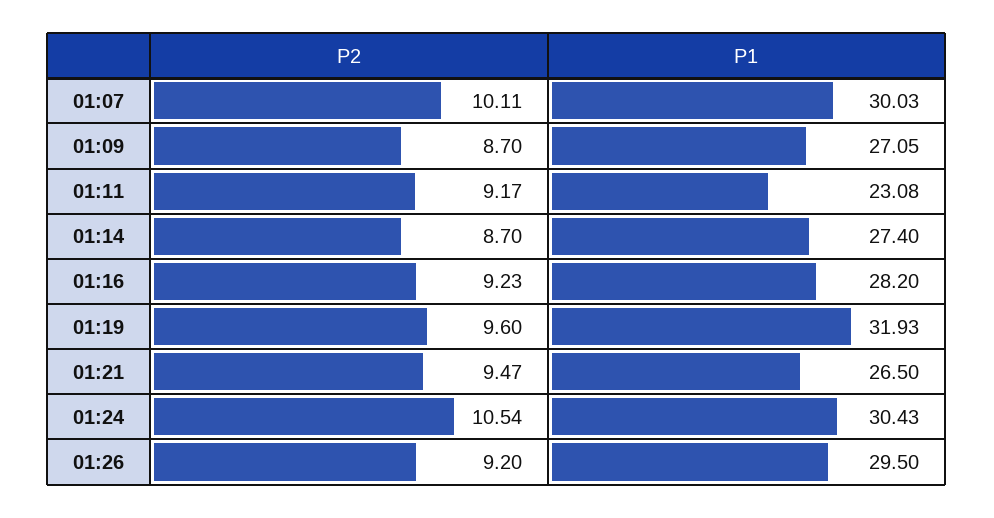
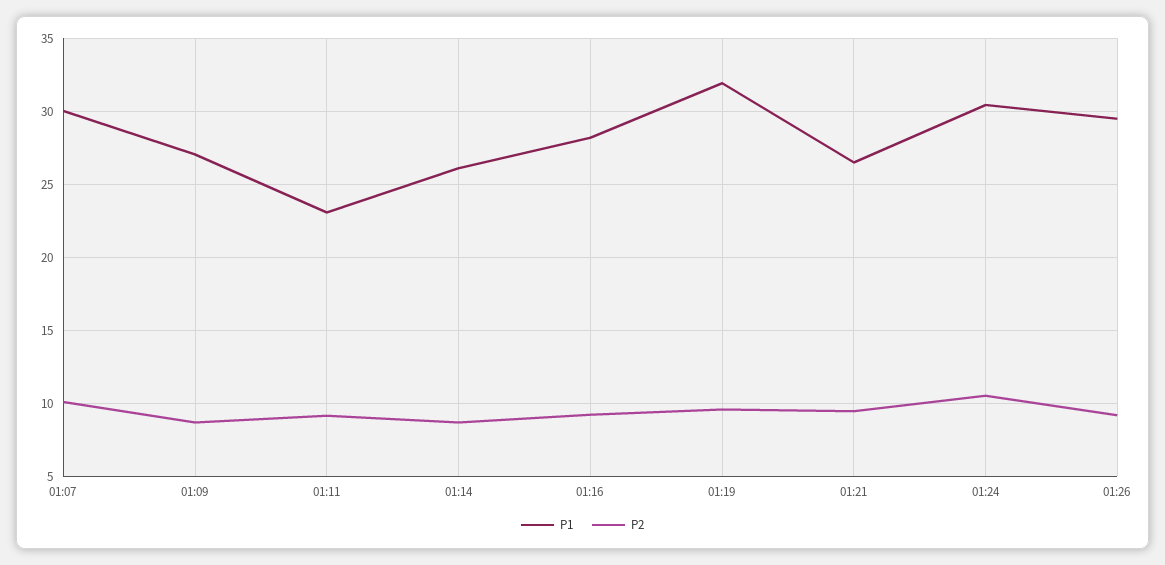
  {
    "P2": {
      "01:07": 10.11,
      "01:09": 8.7,
      "01:11": 9.17,
      "01:14": 8.7,
      "01:16": 9.23,
      "01:19": 9.6,
      "01:21": 9.47,
      "01:24": 10.54,
      "01:26": 9.2
    },
    "P1": {
      "01:07": 30.03,
      "01:09": 27.05,
      "01:11": 23.08,
-     "01:14": 27.4,
+     "01:14": 26,
      "01:16": 28.2,
      "01:19": 31.93,
      "01:21": 26.5,
      "01:24": 30.43,
      "01:26": 29.5
    }
  }

